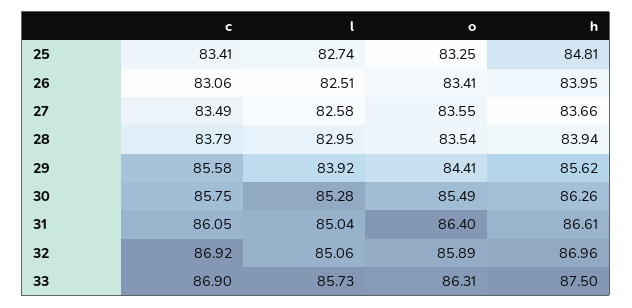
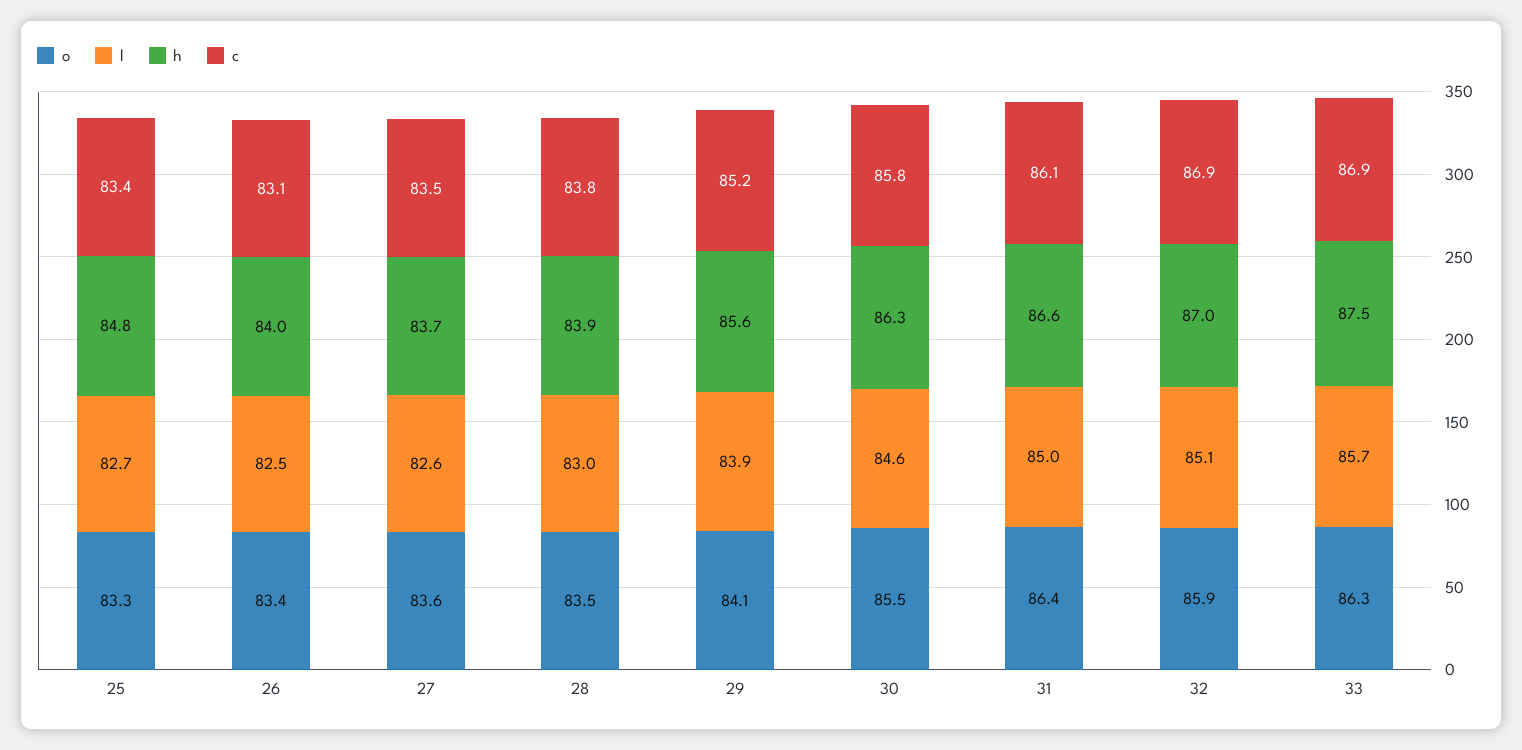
  {
    "c": {
      "25": 83.41,
      "26": 83.06,
      "27": 83.49,
      "28": 83.79,
-     "29": 85.58,
+     "29": 85.2,
      "30": 85.75,
      "31": 86.05,
      "32": 86.92,
      "33": 86.9
    },
    "l": {
      "25": 82.74,
      "26": 82.51,
      "27": 82.58,
      "28": 82.95,
      "29": 83.92,
-     "30": 85.28,
+     "30": 84.6,
      "31": 85.04,
      "32": 85.06,
      "33": 85.73
    },
    "o": {
      "25": 83.25,
      "26": 83.41,
      "27": 83.55,
      "28": 83.54,
-     "29": 84.41,
+     "29": 84.1,
      "30": 85.49,
      "31": 86.4,
      "32": 85.89,
      "33": 86.31
    },
    "h": {
      "25": 84.81,
      "26": 83.95,
      "27": 83.66,
      "28": 83.94,
      "29": 85.62,
      "30": 86.26,
      "31": 86.61,
      "32": 86.96,
      "33": 87.5
    }
  }

